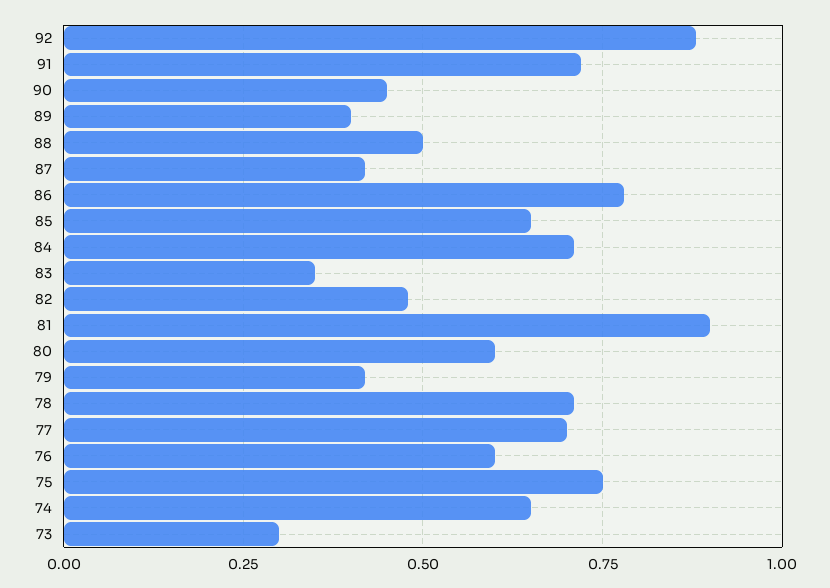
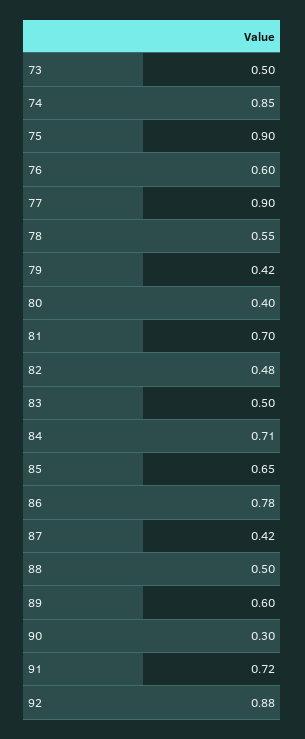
  {
    "92": 0.88,
    "91": 0.72,
-   "90": 0.45,
+   "90": 0.3,
-   "89": 0.4,
+   "89": 0.6,
    "88": 0.5,
    "87": 0.42,
    "86": 0.78,
    "85": 0.65,
    "84": 0.71,
-   "83": 0.35,
+   "83": 0.5,
    "82": 0.48,
-   "81": 0.9,
+   "81": 0.7,
-   "80": 0.6,
+   "80": 0.4,
    "79": 0.42,
-   "78": 0.7,
+   "78": 0.55,
-   "77": 0.7,
+   "77": 0.9,
    "76": 0.6,
-   "75": 0.75,
+   "75": 0.9,
-   "74": 0.65,
+   "74": 0.85,
-   "73": 0.3
+   "73": 0.5
  }

